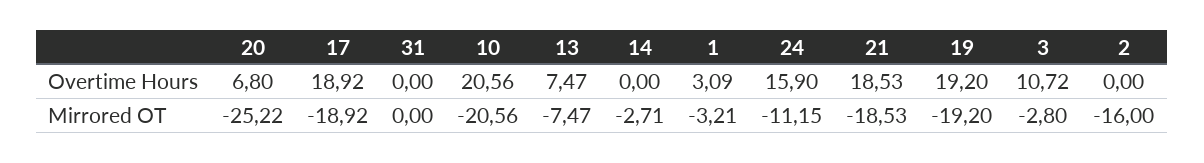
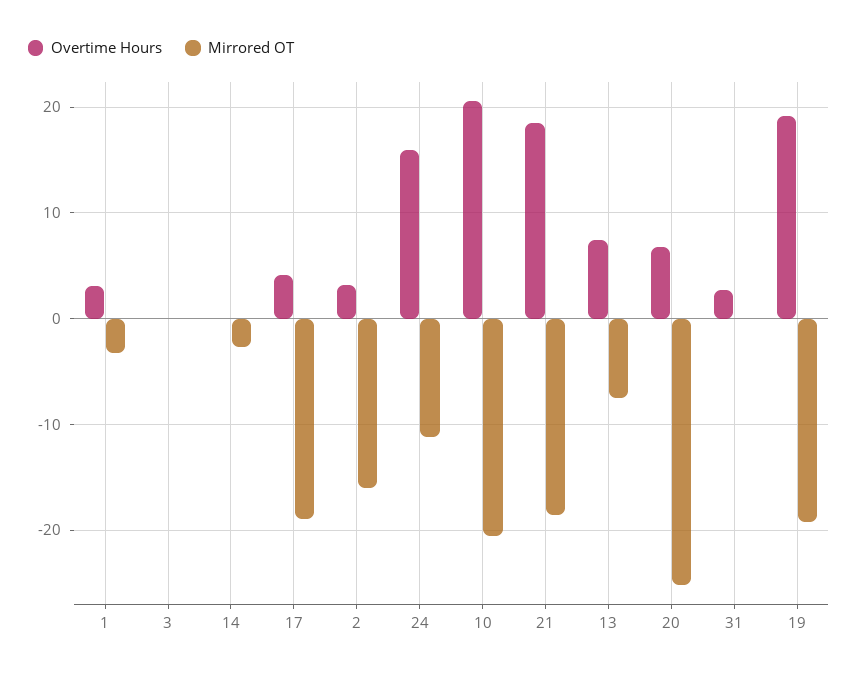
  {
    "Overtime Hours": {
      "20": 6.8,
-     "17": 18.92,
+     "17": 4,
-     "31": 0,
+     "31": 3,
      "10": 20.56,
      "13": 7.47,
      "14": 0,
      "1": 3.09,
      "24": 15.9,
      "21": 18.53,
      "19": 19.2,
-     "3": 10.72,
+     "3": 0,
-     "2": 0
+     "2": 3
    },
    "Mirrored OT": {
      "20": -25.22,
      "17": -18.92,
      "31": 0,
      "10": -20.56,
      "13": -7.47,
      "14": -2.71,
      "1": -3.21,
      "24": -11.15,
      "21": -18.53,
      "19": -19.2,
-     "3": -2.8,
+     "3": 0,
      "2": -16
    }
  }

